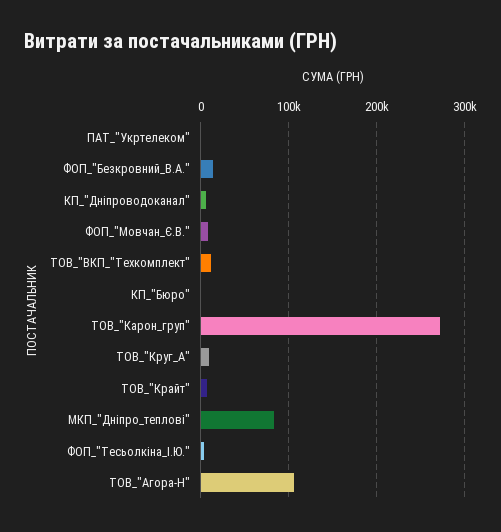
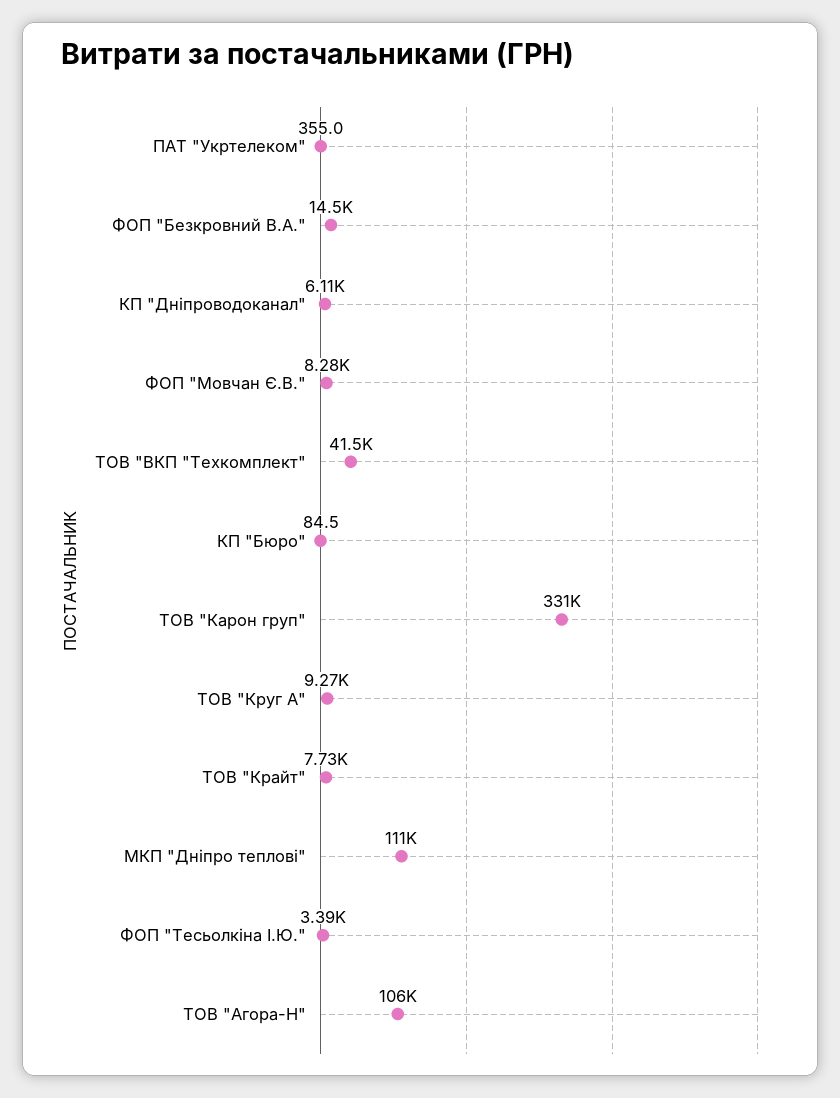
  {
    "ПАТ_\"Укртелеком\"": 355,
    "ФОП_\"Безкровний_В.А.\"": 14500,
    "КП_\"Дніпроводоканал\"": 6110,
    "ФОП_\"Мовчан_Є.В.\"": 8280,
-   "ТОВ_\"ВКП_\"Техкомплект\"": 10000,
+   "ТОВ_\"ВКП_\"Техкомплект\"": 41500,
    "КП_\"Бюро\"": 84.5,
-   "ТОВ_\"Карон_груп\"": 270000,
+   "ТОВ_\"Карон_груп\"": 331000,
    "ТОВ_\"Круг_А\"": 9270,
    "ТОВ_\"Крайт\"": 7730,
-   "МКП_\"Дніпро_теплові\"": 80000,
+   "МКП_\"Дніпро_теплові\"": 111000,
    "ФОП_\"Тесьолкіна_І.Ю.\"": 3390,
    "ТОВ_\"Агора-Н\"": 106000
  }

